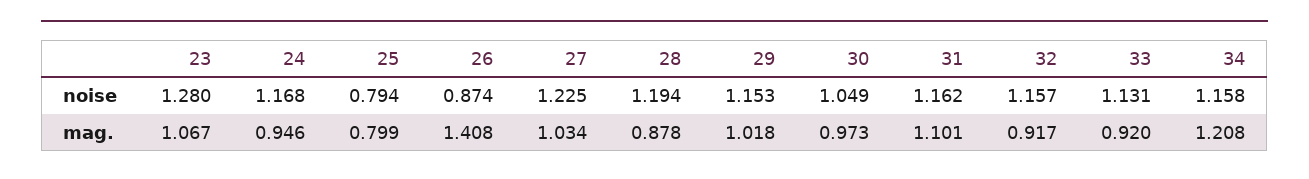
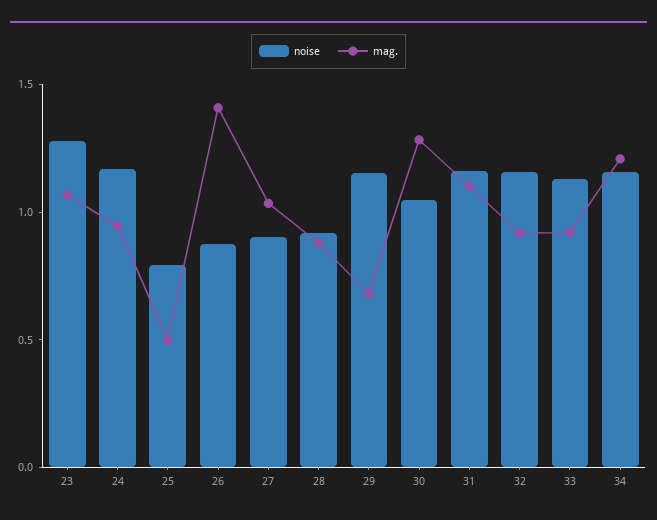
  {
    "noise": {
      "23": 1.28,
      "24": 1.168,
      "25": 0.794,
      "26": 0.874,
-     "27": 1.225,
+     "27": 0.9,
-     "28": 1.194,
+     "28": 0.9,
      "29": 1.153,
      "30": 1.049,
      "31": 1.162,
      "32": 1.157,
      "33": 1.131,
      "34": 1.158
    },
    "mag.": {
      "23": 1.067,
      "24": 0.946,
-     "25": 0.799,
+     "25": 0.5,
      "26": 1.408,
      "27": 1.034,
      "28": 0.878,
-     "29": 1.018,
+     "29": 0.7,
-     "30": 0.973,
+     "30": 1.3,
      "31": 1.101,
      "32": 0.917,
      "33": 0.92,
      "34": 1.208
    }
  }

